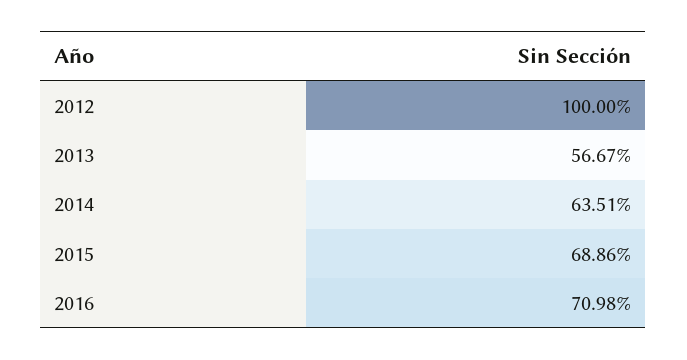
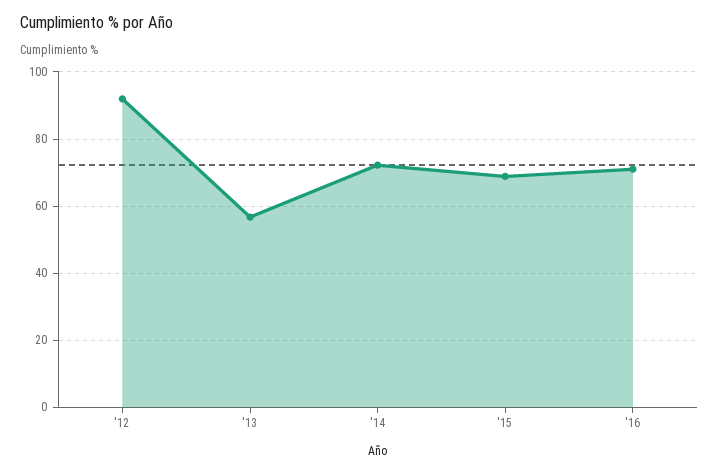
  {
-   "2012": 100,
+   "2012": 92,
    "2013": 56.67,
-   "2014": 63.51,
+   "2014": 72,
    "2015": 68.86,
    "2016": 70.98
  }

